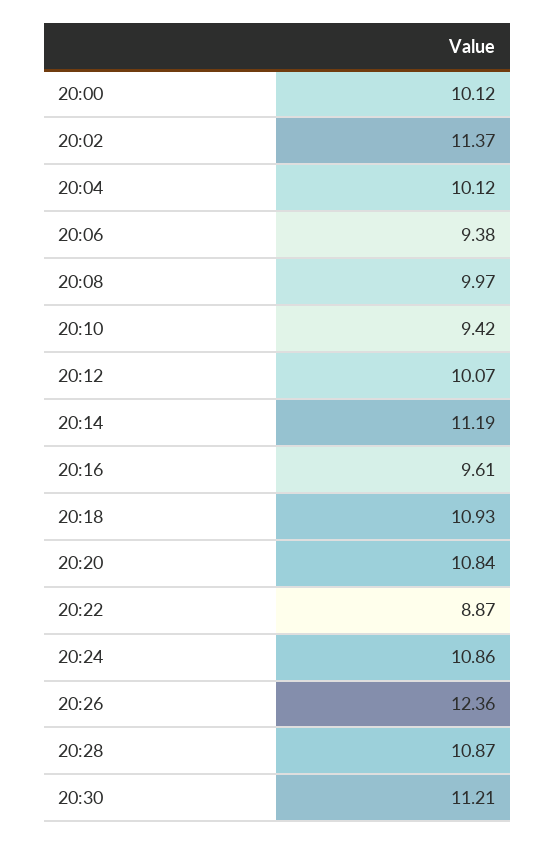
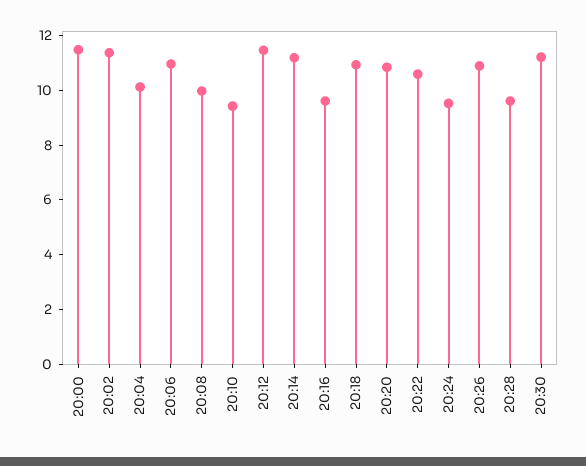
  {
-   "20:00": 10.12,
+   "20:00": 11.5,
    "20:02": 11.37,
    "20:04": 10.12,
-   "20:06": 9.38,
+   "20:06": 11,
    "20:08": 9.97,
    "20:10": 9.42,
-   "20:12": 10.07,
+   "20:12": 11.5,
    "20:14": 11.19,
    "20:16": 9.61,
    "20:18": 10.93,
    "20:20": 10.84,
-   "20:22": 8.87,
+   "20:22": 10.5,
-   "20:24": 10.86,
+   "20:24": 9.5,
-   "20:26": 12.36,
+   "20:26": 11,
-   "20:28": 10.87,
+   "20:28": 9.5,
    "20:30": 11.21
  }

